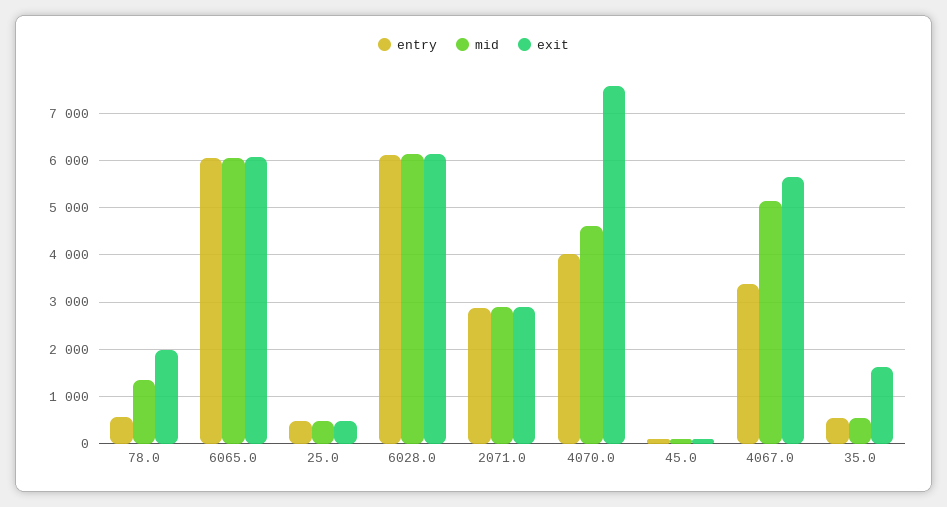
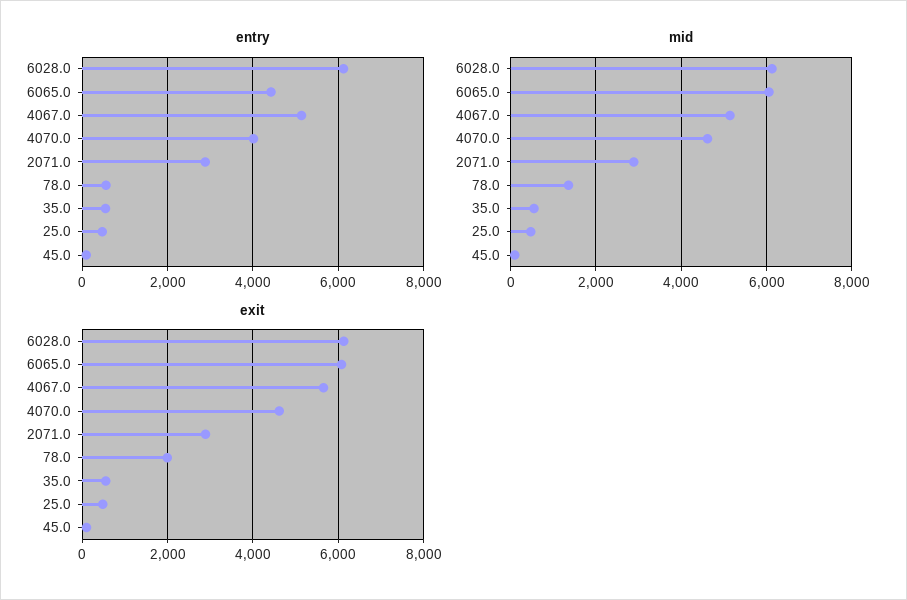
  {
    "entry": {
      "78.0": 600,
-     "6065.0": 6000,
+     "6065.0": 4400,
      "25.0": 400,
      "6028.0": 6200,
      "2071.0": 2800,
      "4070.0": 4000,
      "45.0": 0,
-     "4067.0": 3400,
+     "4067.0": 5200,
      "35.0": 600
    },
    "mid": {
      "78.0": 1400,
      "6065.0": 6000,
      "25.0": 400,
      "6028.0": 6200,
      "2071.0": 2800,
      "4070.0": 4600,
      "45.0": 0,
      "4067.0": 5200,
      "35.0": 600
    },
    "exit": {
      "78.0": 2000,
      "6065.0": 6000,
      "25.0": 400,
      "6028.0": 6200,
      "2071.0": 2800,
-     "4070.0": 7600,
+     "4070.0": 4600,
      "45.0": 200,
      "4067.0": 5600,
-     "35.0": 1600
+     "35.0": 600
    }
  }

